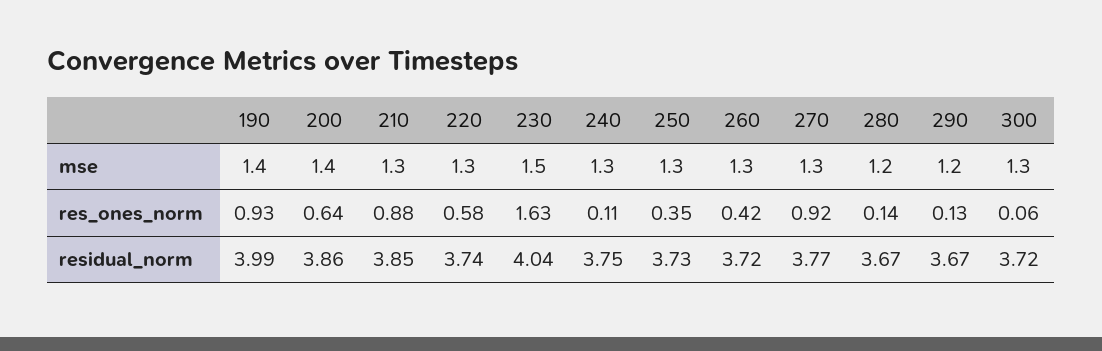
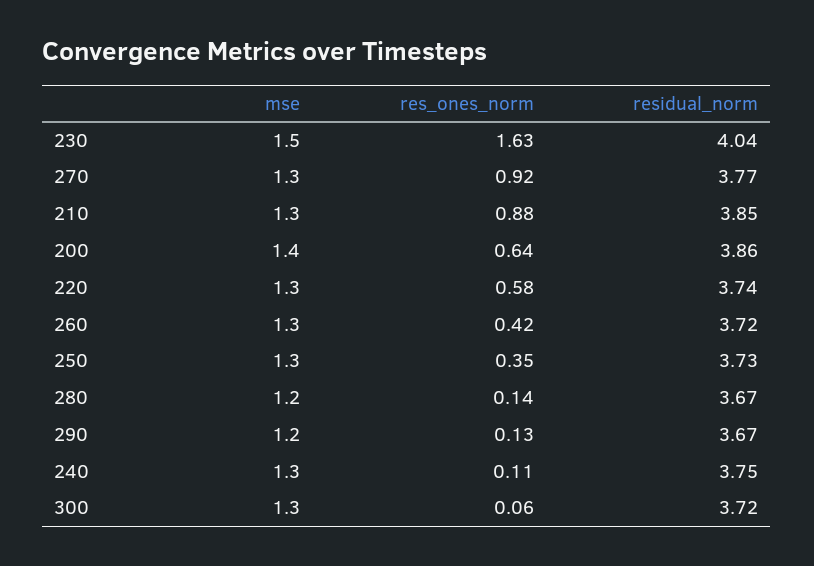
  {
-   "190": {
-     "mse": 1.4,
-     "res_ones_norm": 0.93,
-     "residual_norm": 3.99
-   },
    "200": {
      "mse": 1.4,
      "res_ones_norm": 0.64,
      "residual_norm": 3.86
    },
    "210": {
      "mse": 1.3,
      "res_ones_norm": 0.88,
      "residual_norm": 3.85
    },
    "220": {
      "mse": 1.3,
      "res_ones_norm": 0.58,
      "residual_norm": 3.74
    },
    "230": {
      "mse": 1.5,
      "res_ones_norm": 1.63,
      "residual_norm": 4.04
    },
    "240": {
      "mse": 1.3,
      "res_ones_norm": 0.11,
      "residual_norm": 3.75
    },
    "250": {
      "mse": 1.3,
      "res_ones_norm": 0.35,
      "residual_norm": 3.73
    },
    "260": {
      "mse": 1.3,
      "res_ones_norm": 0.42,
      "residual_norm": 3.72
    },
    "270": {
      "mse": 1.3,
      "res_ones_norm": 0.92,
      "residual_norm": 3.77
    },
    "280": {
      "mse": 1.2,
      "res_ones_norm": 0.14,
      "residual_norm": 3.67
    },
    "290": {
      "mse": 1.2,
      "res_ones_norm": 0.13,
      "residual_norm": 3.67
    },
    "300": {
      "mse": 1.3,
      "res_ones_norm": 0.06,
      "residual_norm": 3.72
    }
  }

